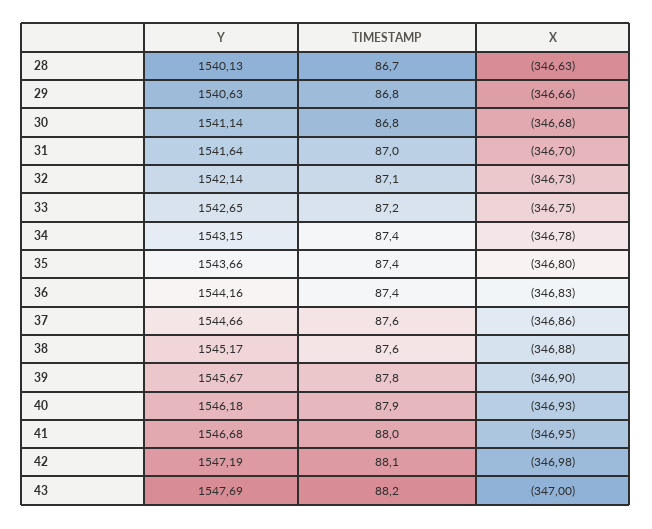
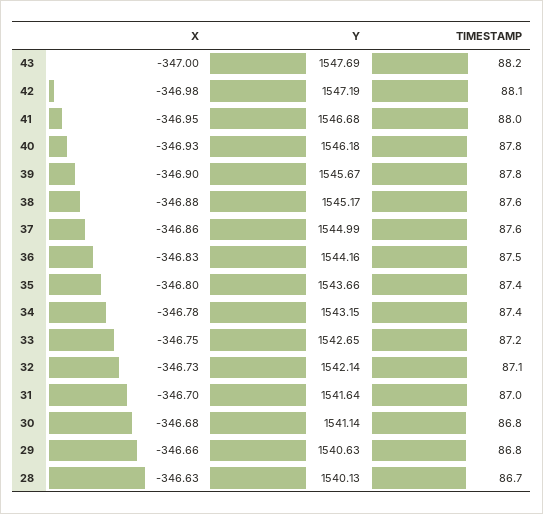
  {
    "Y": {
      "28": 1540.13,
      "29": 1540.63,
      "30": 1541.14,
      "31": 1541.64,
      "32": 1542.14,
      "33": 1542.65,
      "34": 1543.15,
      "35": 1543.66,
      "36": 1544.16,
-     "37": 1544.66,
+     "37": 1544.99,
      "38": 1545.17,
      "39": 1545.67,
      "40": 1546.18,
      "41": 1546.68,
      "42": 1547.19,
      "43": 1547.69
    },
    "TIMESTAMP": {
      "28": 86.7,
      "29": 86.8,
      "30": 86.8,
      "31": 87,
      "32": 87.1,
      "33": 87.2,
      "34": 87.4,
      "35": 87.4,
-     "36": 87.4,
+     "36": 87.5,
      "37": 87.6,
      "38": 87.6,
      "39": 87.8,
-     "40": 87.9,
+     "40": 87.8,
      "41": 88,
      "42": 88.1,
      "43": 88.2
    },
    "X": {
      "28": -346.63,
      "29": -346.66,
      "30": -346.68,
      "31": -346.7,
      "32": -346.73,
      "33": -346.75,
      "34": -346.78,
      "35": -346.8,
      "36": -346.83,
      "37": -346.86,
      "38": -346.88,
      "39": -346.9,
      "40": -346.93,
      "41": -346.95,
      "42": -346.98,
      "43": -347
    }
  }

